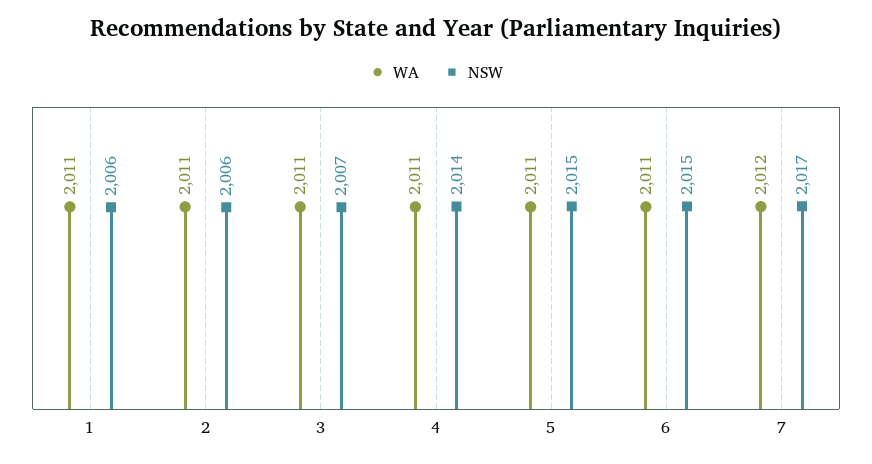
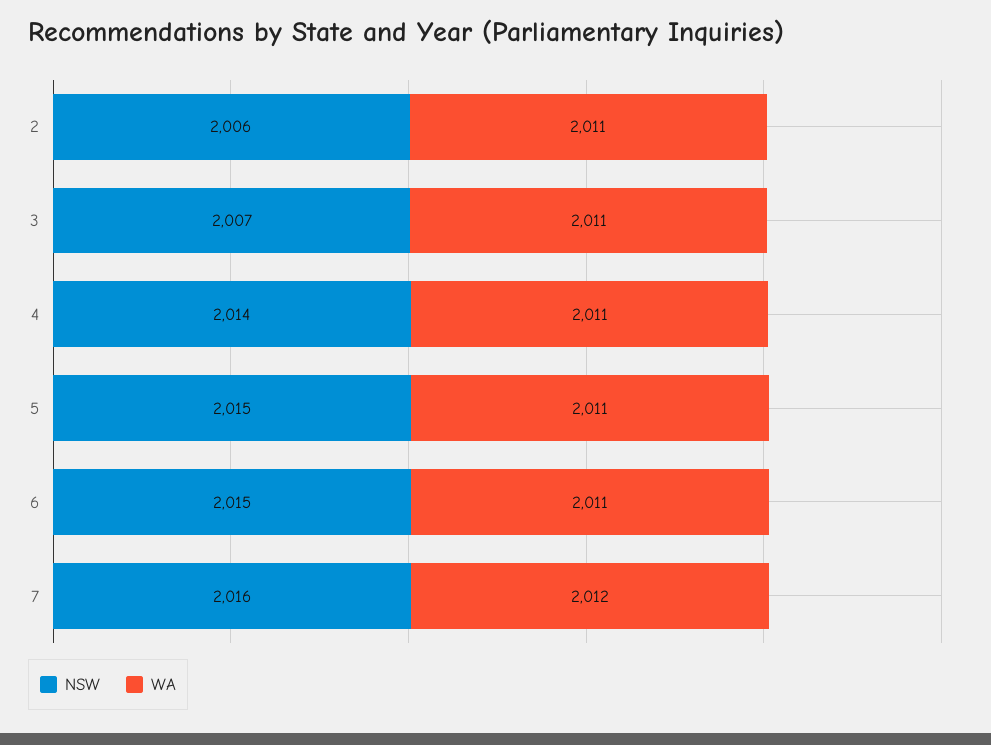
  {
    "WA": {
-     "1": 2011,
      "2": 2011,
      "3": 2011,
      "4": 2011,
      "5": 2011,
      "6": 2011,
      "7": 2012
    },
    "NSW": {
-     "1": 2006,
      "2": 2006,
      "3": 2007,
      "4": 2014,
      "5": 2015,
      "6": 2015,
-     "7": 2017
+     "7": 2016
    }
  }

